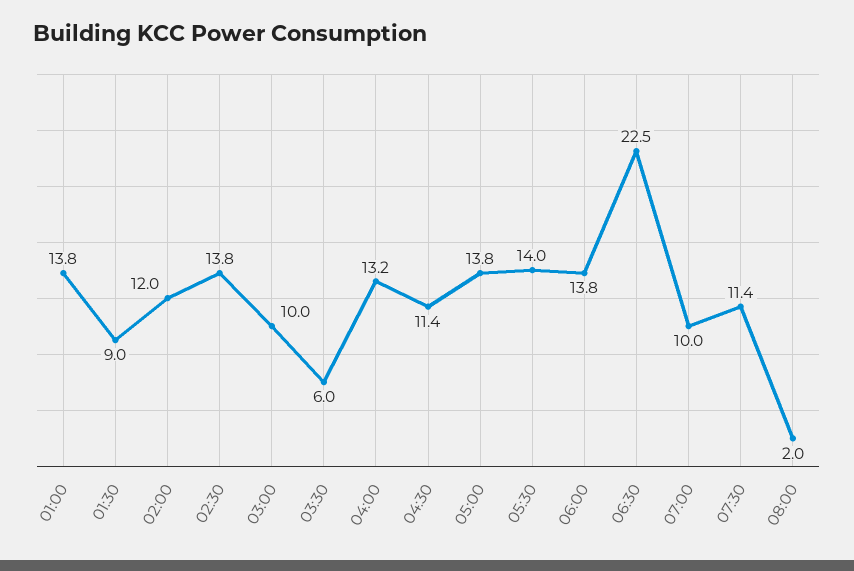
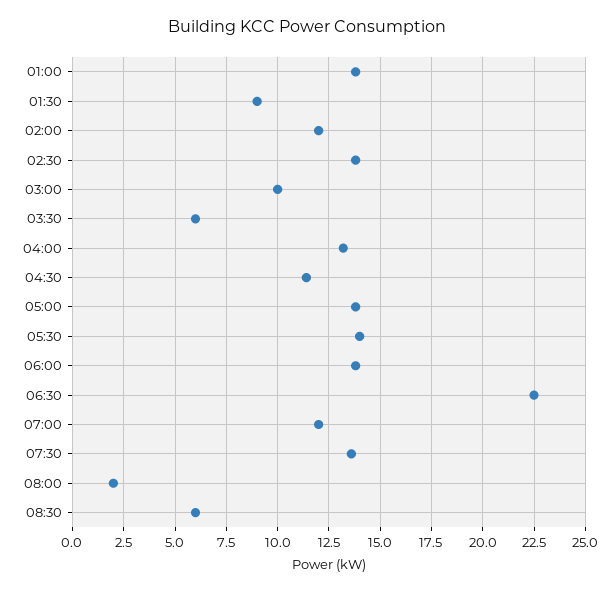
  {
    "01:00": 13.8,
    "01:30": 9,
    "02:00": 12,
    "02:30": 13.8,
    "03:00": 10,
    "03:30": 6,
    "04:00": 13.2,
    "04:30": 11.4,
    "05:00": 13.8,
    "05:30": 14,
    "06:00": 13.8,
    "06:30": 22.5,
-   "07:00": 10,
+   "07:00": 12,
-   "07:30": 11.4,
+   "07:30": 13.5,
-   "08:00": 2
+   "08:00": 2,
+   "08:30": 6
  }

